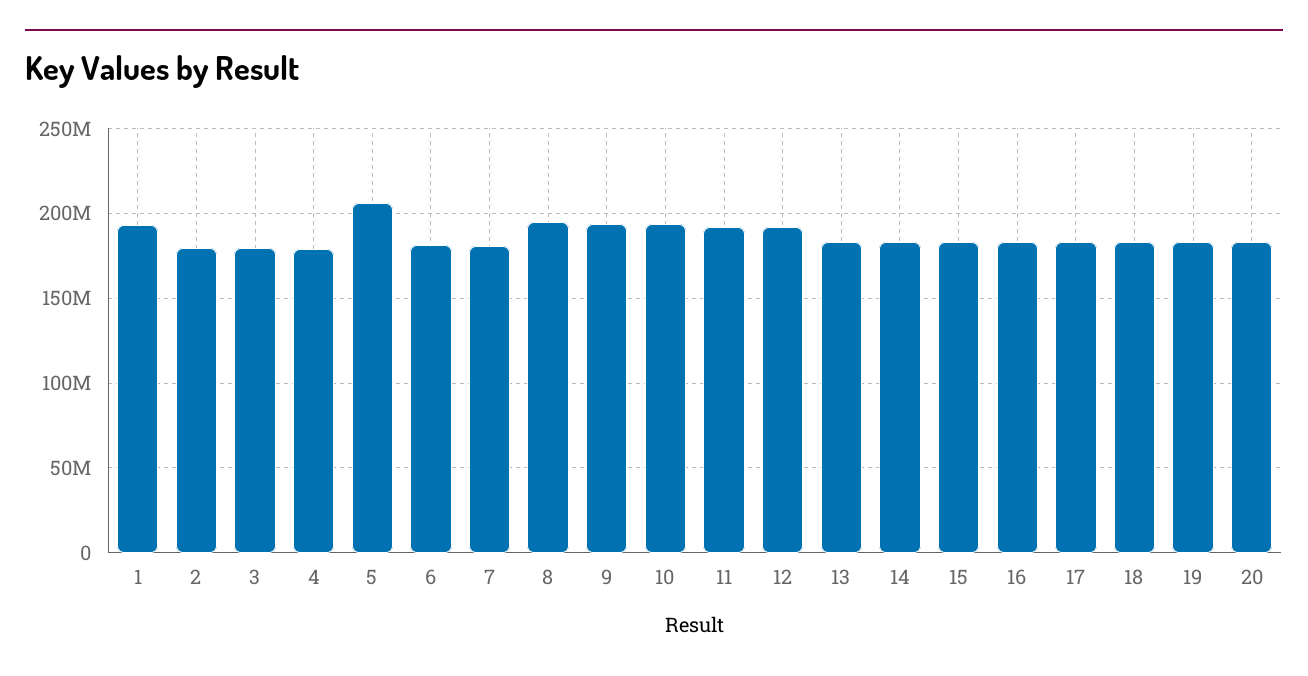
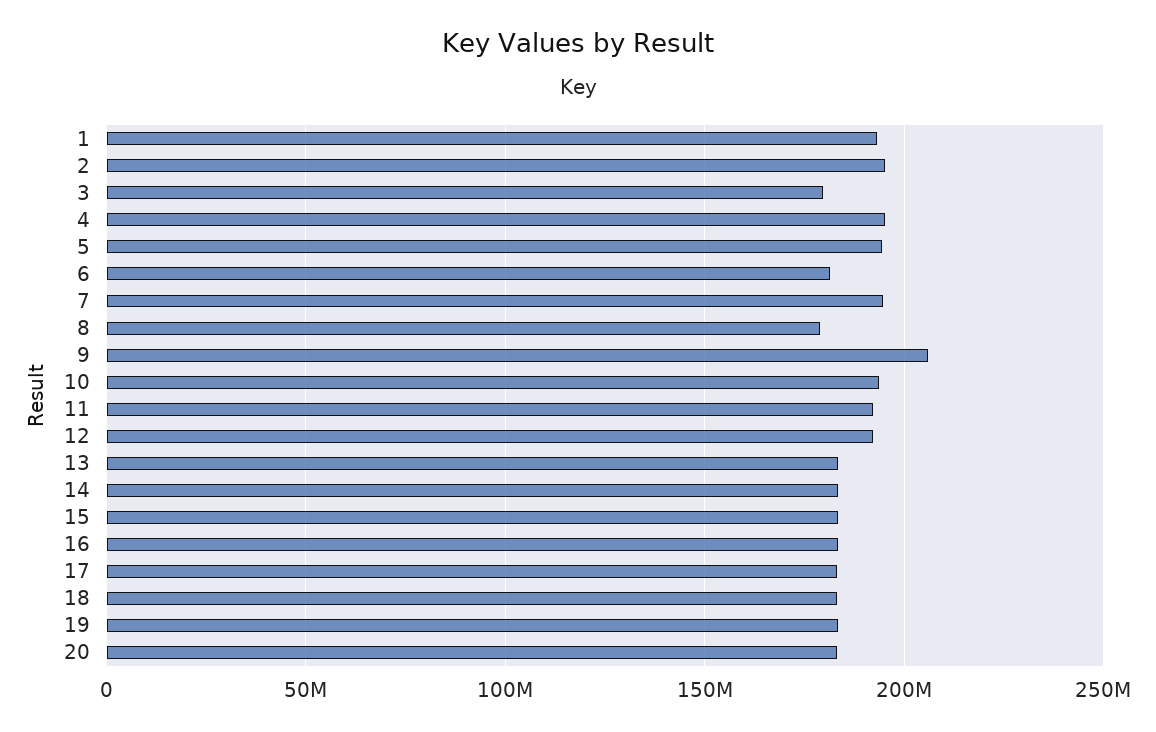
  {
    "1": 195000000,
-   "2": 180000000,
+   "2": 195000000,
    "3": 180000000,
-   "4": 180000000,
+   "4": 195000000,
-   "5": 205000000,
+   "5": 195000000,
    "6": 180000000,
-   "7": 180000000,
+   "7": 195000000,
-   "8": 195000000,
+   "8": 180000000,
-   "9": 195000000,
+   "9": 205000000,
    "10": 195000000,
    "11": 190000000,
    "12": 190000000,
    "13": 185000000,
    "14": 185000000,
    "15": 185000000,
    "16": 185000000,
    "17": 185000000,
    "18": 185000000,
    "19": 185000000,
    "20": 185000000
  }

